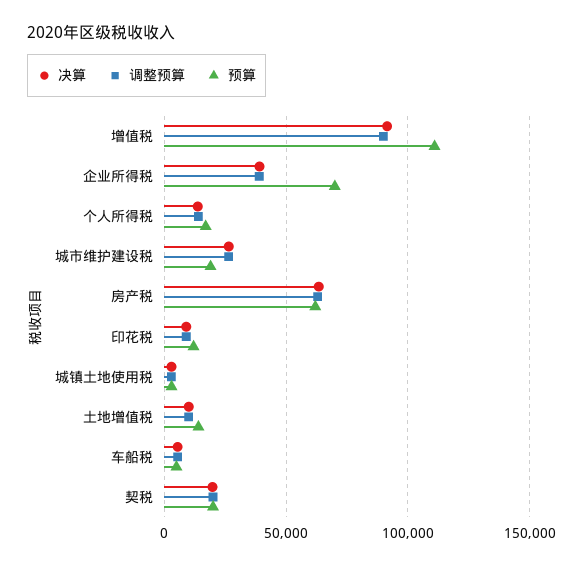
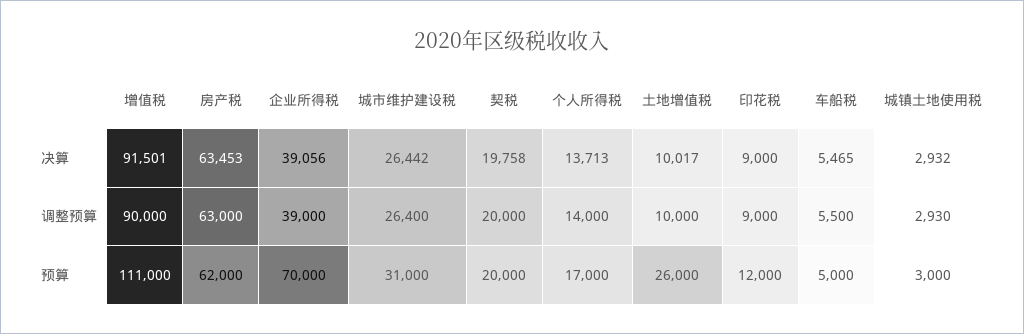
  {
    "决算": {
      "增值税": 91501,
      "企业所得税": 39056,
      "个人所得税": 13713,
      "城市维护建设税": 26442,
      "房产税": 63453,
      "印花税": 9000,
      "城镇土地使用税": 2932,
      "土地增值税": 10017,
      "车船税": 5465,
      "契税": 19758
    },
    "调整预算": {
      "增值税": 90000,
      "企业所得税": 39000,
      "个人所得税": 14000,
      "城市维护建设税": 26400,
      "房产税": 63000,
      "印花税": 9000,
      "城镇土地使用税": 2930,
      "土地增值税": 10000,
      "车船税": 5500,
      "契税": 20000
    },
    "预算": {
      "增值税": 111000,
      "企业所得税": 70000,
      "个人所得税": 17000,
-     "城市维护建设税": 20000,
+     "城市维护建设税": 31000,
      "房产税": 62000,
      "印花税": 12000,
      "城镇土地使用税": 3000,
-     "土地增值税": 15000,
+     "土地增值税": 26000,
      "车船税": 5000,
      "契税": 20000
    }
  }

